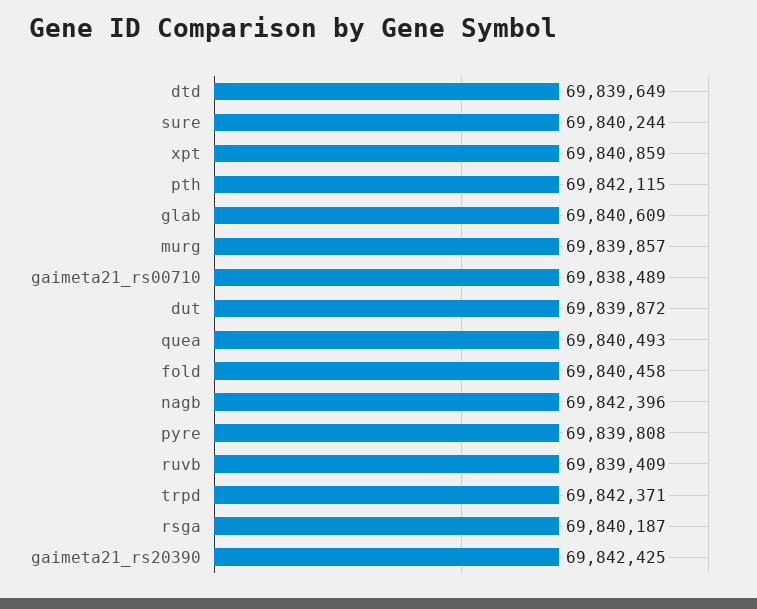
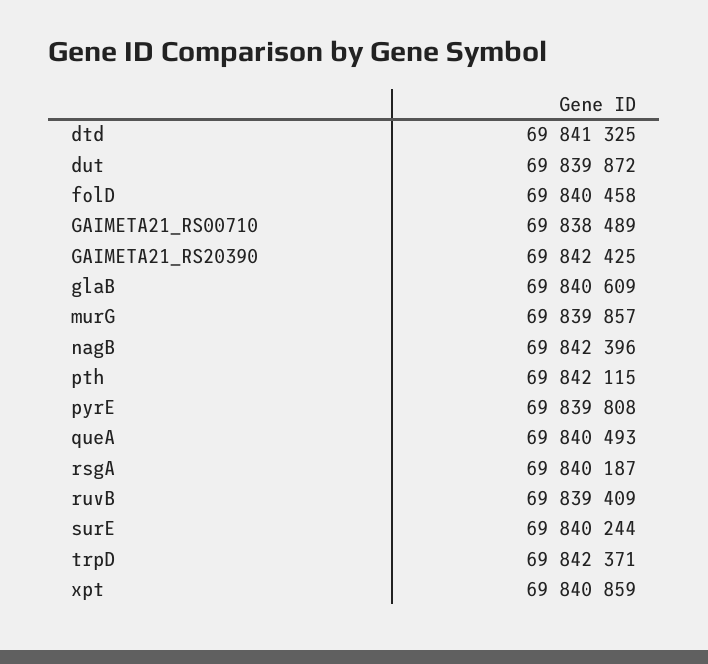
  {
-   "dtd": 69839649,
+   "dtd": 69841325,
    "sure": 69840244,
    "xpt": 69840859,
    "pth": 69842115,
    "glab": 69840609,
    "murg": 69839857,
    "gaimeta21_rs00710": 69838489,
    "dut": 69839872,
    "quea": 69840493,
    "fold": 69840458,
    "nagb": 69842396,
    "pyre": 69839808,
    "ruvb": 69839409,
    "trpd": 69842371,
    "rsga": 69840187,
    "gaimeta21_rs20390": 69842425
  }

